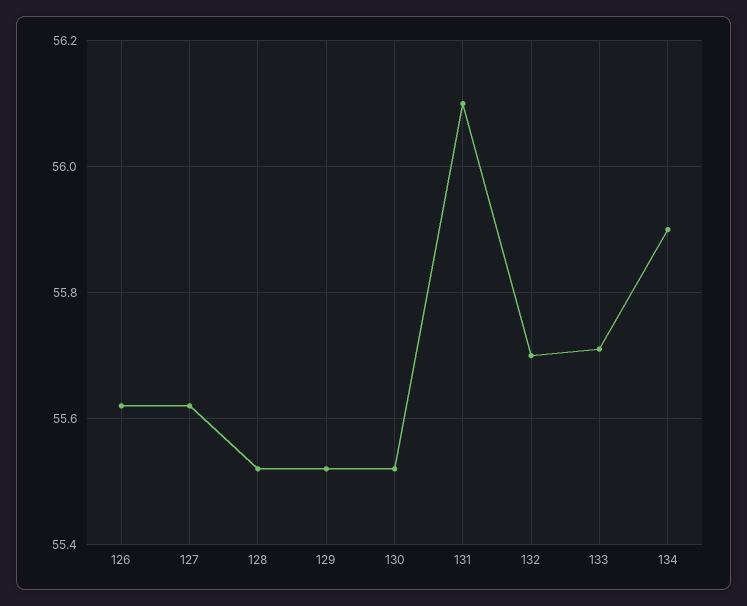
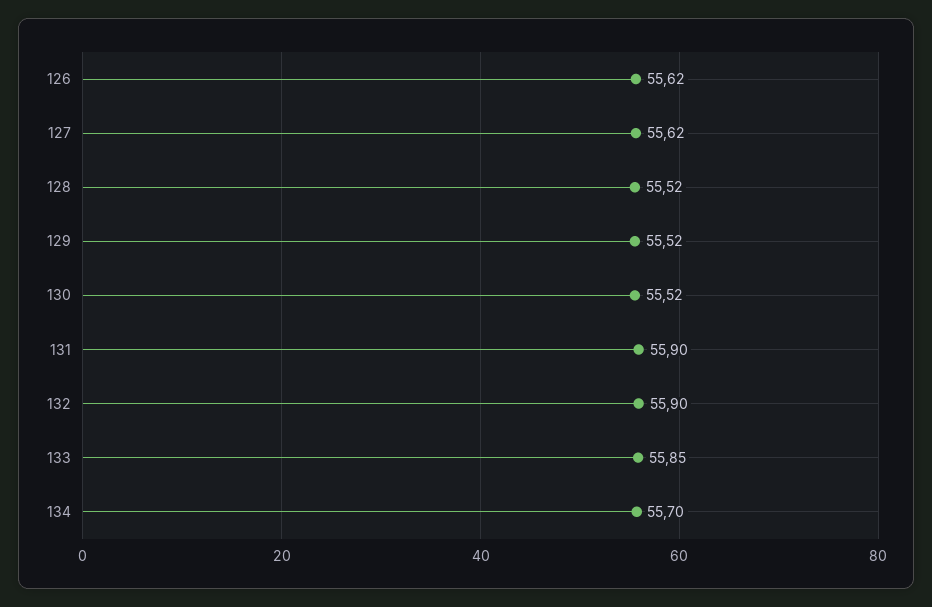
  {
    "126": 55.62,
    "127": 55.62,
    "128": 55.52,
    "129": 55.52,
    "130": 55.52,
-   "131": 56.1,
+   "131": 55.9,
-   "132": 55.7,
+   "132": 55.9,
-   "133": 55.7,
+   "133": 55.85,
-   "134": 55.9
+   "134": 55.7
  }

